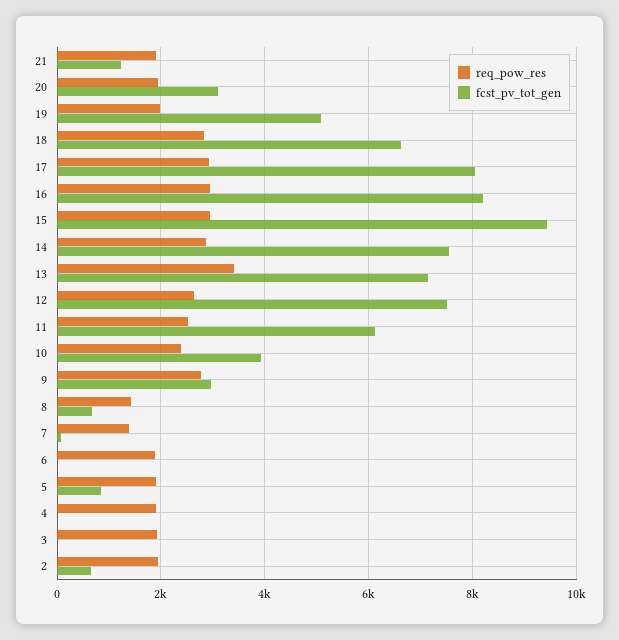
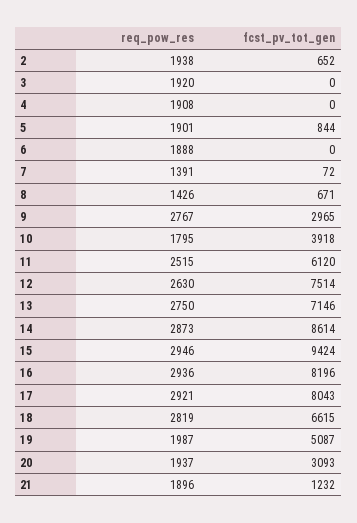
  {
    "req_pow_res": {
      "21": 1896,
      "20": 1937,
      "19": 1987,
      "18": 2819,
      "17": 2921,
      "16": 2936,
      "15": 2946,
      "14": 2873,
-     "13": 3400,
+     "13": 2750,
      "12": 2630,
      "11": 2515,
-     "10": 2400,
+     "10": 1795,
      "9": 2767,
      "8": 1426,
      "7": 1391,
      "6": 1888,
      "5": 1901,
      "4": 1908,
      "3": 1920,
      "2": 1938
    },
    "fcst_pv_tot_gen": {
      "21": 1232,
      "20": 3093,
      "19": 5087,
      "18": 6615,
      "17": 8043,
      "16": 8196,
      "15": 9424,
-     "14": 7600,
+     "14": 8614,
      "13": 7146,
      "12": 7514,
      "11": 6120,
      "10": 3918,
      "9": 2965,
      "8": 671,
      "7": 72,
      "6": 0,
      "5": 844,
      "4": 0,
      "3": 0,
      "2": 652
    }
  }

